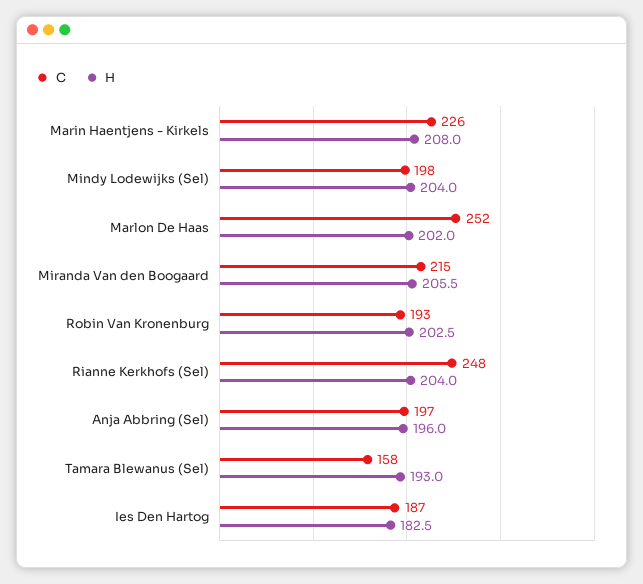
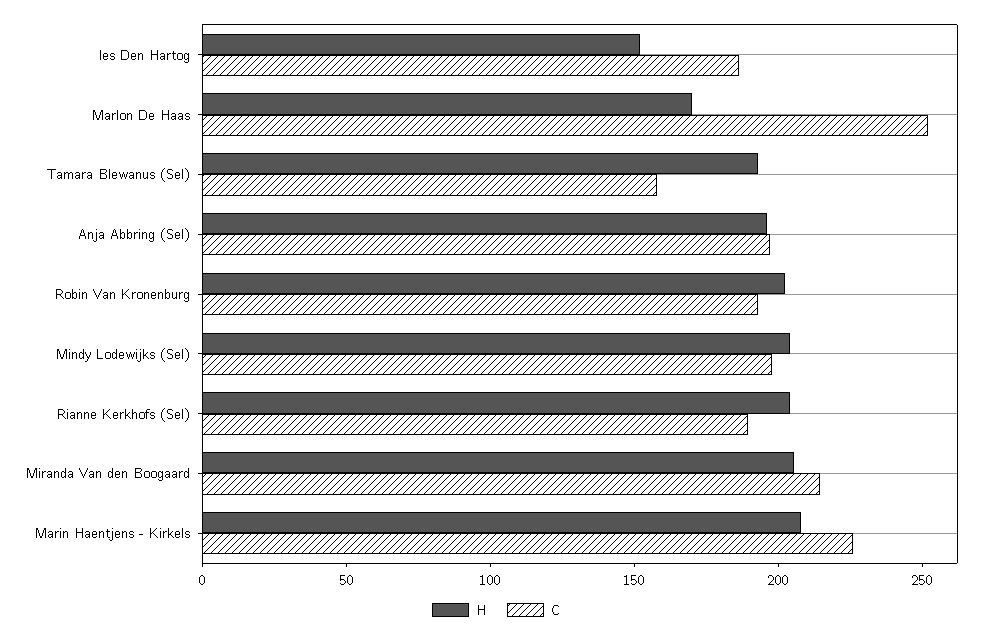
  {
    "C": {
      "Marin Haentjens - Kirkels": 226,
      "Mindy Lodewijks (Sel)": 198,
      "Marlon De Haas": 252,
      "Miranda Van den Boogaard": 215,
      "Robin Van Kronenburg": 193,
-     "Rianne Kerkhofs (Sel)": 248,
+     "Rianne Kerkhofs (Sel)": 190,
      "Anja Abbring (Sel)": 197,
      "Tamara Blewanus (Sel)": 158,
      "Ies Den Hartog": 187
    },
    "H": {
      "Marin Haentjens - Kirkels": 208,
      "Mindy Lodewijks (Sel)": 204,
-     "Marlon De Haas": 202,
+     "Marlon De Haas": 170,
      "Miranda Van den Boogaard": 205.5,
      "Robin Van Kronenburg": 202.5,
      "Rianne Kerkhofs (Sel)": 204,
      "Anja Abbring (Sel)": 196,
      "Tamara Blewanus (Sel)": 193,
-     "Ies Den Hartog": 182.5
+     "Ies Den Hartog": 150
    }
  }

